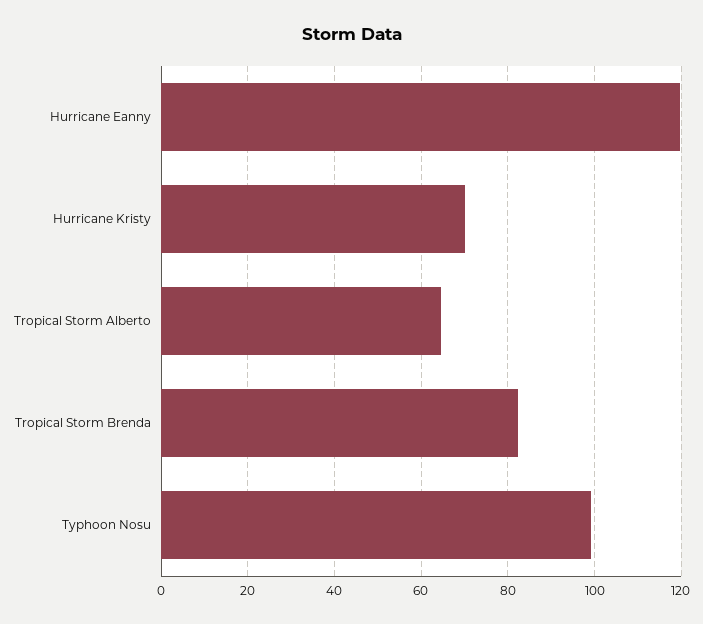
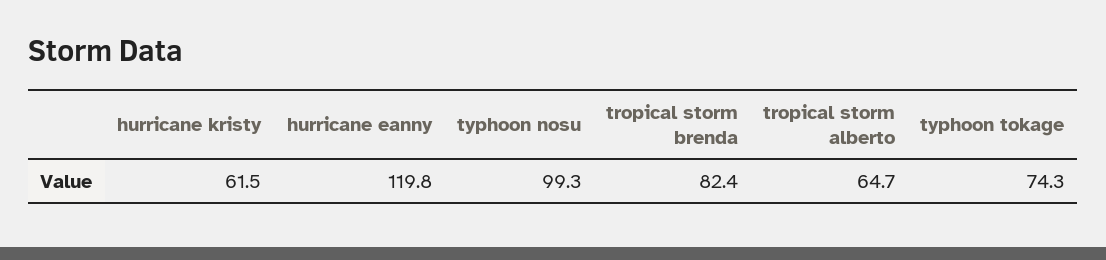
  {
    "Hurricane Eanny": 119.8,
-   "Hurricane Kristy": 70,
+   "Hurricane Kristy": 61.5,
    "Tropical Storm Alberto": 64.7,
    "Tropical Storm Brenda": 82.4,
-   "Typhoon Nosu": 99.3
+   "Typhoon Nosu": 99.3,
+   "typhoon tokage": 74.3
  }

